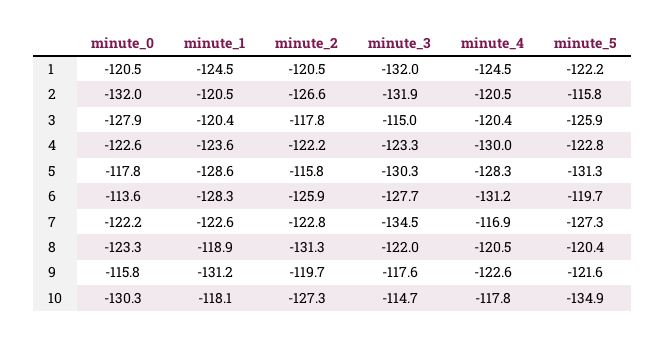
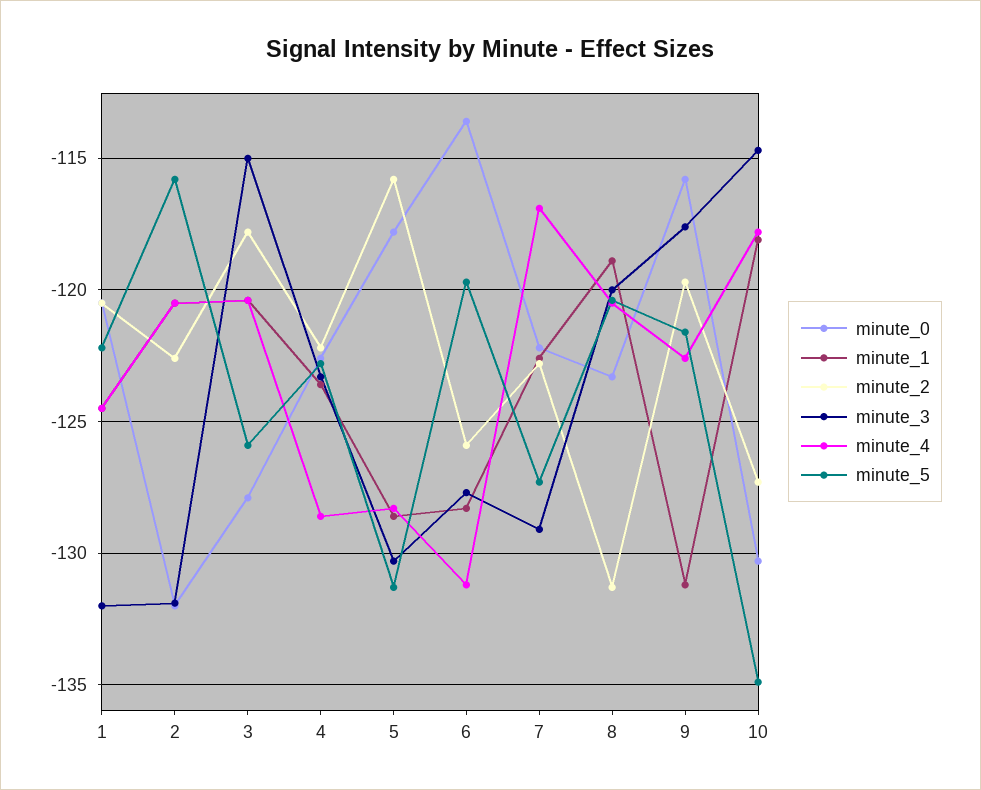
  {
    "minute_0": {
      "1": -120.5,
      "2": -132,
      "3": -127.9,
      "4": -122.6,
      "5": -117.8,
      "6": -113.6,
      "7": -122.2,
      "8": -123.3,
      "9": -115.8,
      "10": -130.3
    },
    "minute_1": {
      "1": -124.5,
      "2": -120.5,
      "3": -120.4,
      "4": -123.6,
      "5": -128.6,
      "6": -128.3,
      "7": -122.6,
      "8": -118.9,
      "9": -131.2,
      "10": -118.1
    },
    "minute_2": {
      "1": -120.5,
-     "2": -126.6,
+     "2": -122.5,
      "3": -117.8,
      "4": -122.2,
      "5": -115.8,
      "6": -125.9,
      "7": -122.8,
      "8": -131.3,
      "9": -119.7,
      "10": -127.3
    },
    "minute_3": {
      "1": -132,
      "2": -131.9,
      "3": -115,
      "4": -123.3,
      "5": -130.3,
      "6": -127.7,
-     "7": -134.5,
+     "7": -129,
-     "8": -122,
+     "8": -120,
      "9": -117.6,
      "10": -114.7
    },
    "minute_4": {
      "1": -124.5,
      "2": -120.5,
      "3": -120.4,
-     "4": -130,
+     "4": -128.5,
      "5": -128.3,
      "6": -131.2,
      "7": -116.9,
      "8": -120.5,
      "9": -122.6,
      "10": -117.8
    },
    "minute_5": {
      "1": -122.2,
      "2": -115.8,
      "3": -125.9,
      "4": -122.8,
      "5": -131.3,
      "6": -119.7,
      "7": -127.3,
      "8": -120.4,
      "9": -121.6,
      "10": -134.9
    }
  }

